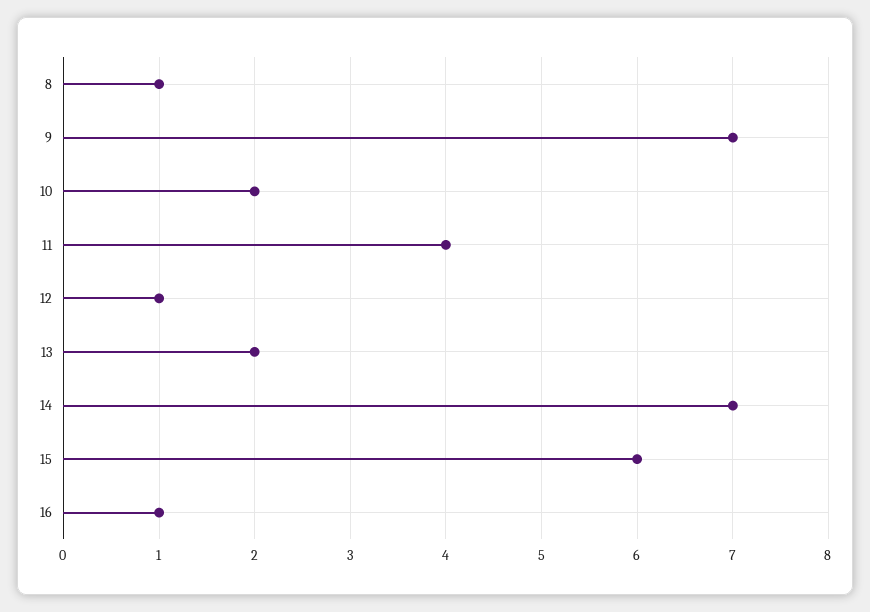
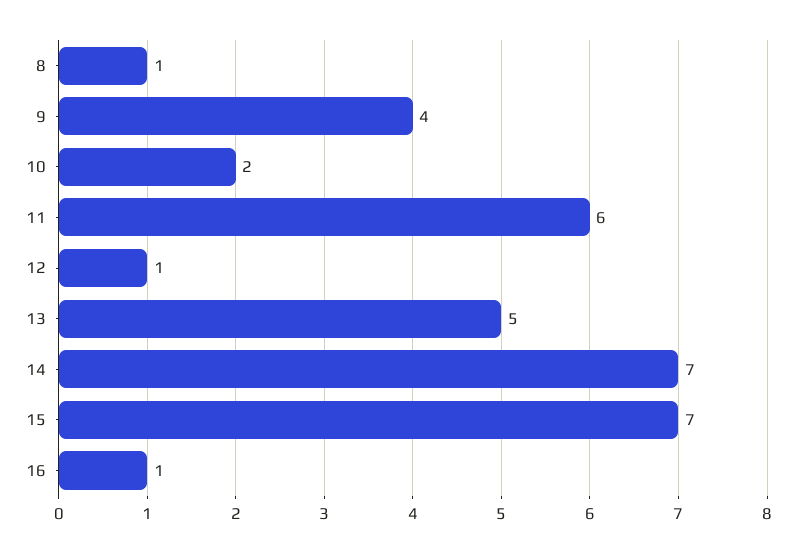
  {
    "8": 1,
-   "9": 7,
+   "9": 4,
    "10": 2,
-   "11": 4,
+   "11": 6,
    "12": 1,
-   "13": 2,
+   "13": 5,
    "14": 7,
-   "15": 6,
+   "15": 7,
    "16": 1
  }

